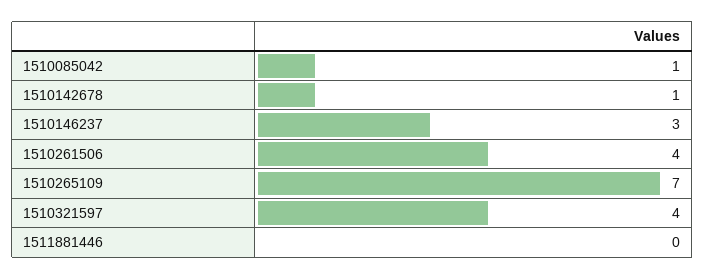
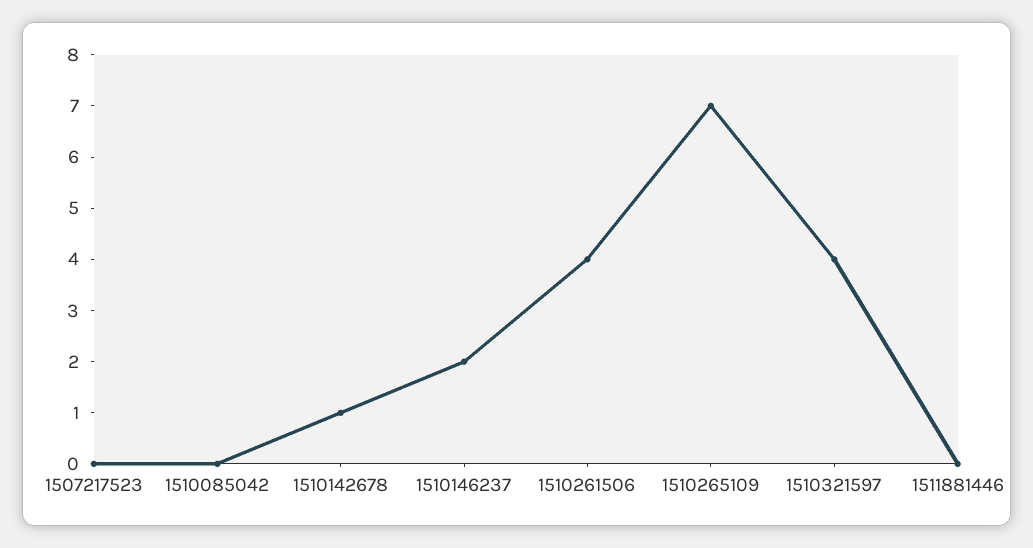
  {
-   "1510085042": 1,
+   "1510085042": 0,
    "1510142678": 1,
-   "1510146237": 3,
+   "1510146237": 2,
    "1510261506": 4,
    "1510265109": 7,
    "1510321597": 4,
-   "1511881446": 0
+   "1511881446": 0,
+   "1507217523": 0
  }

